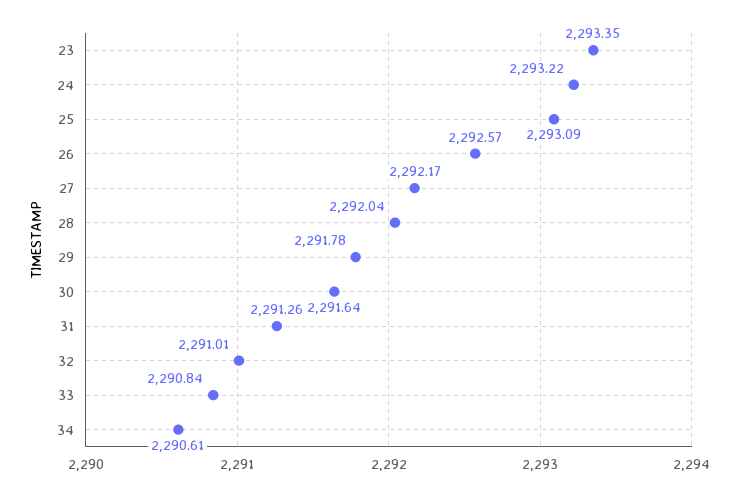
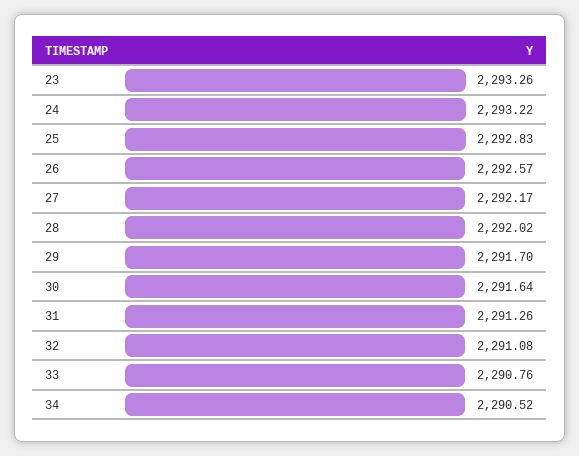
  {
-   "23": 2293.35,
+   "23": 2293.26,
    "24": 2293.22,
-   "25": 2293.09,
+   "25": 2292.83,
    "26": 2292.57,
    "27": 2292.17,
-   "28": 2292.04,
+   "28": 2292.02,
-   "29": 2291.78,
+   "29": 2291.7,
    "30": 2291.64,
    "31": 2291.26,
-   "32": 2291.01,
+   "32": 2291.08,
-   "33": 2290.84,
+   "33": 2290.76,
-   "34": 2290.61
+   "34": 2290.52
  }

